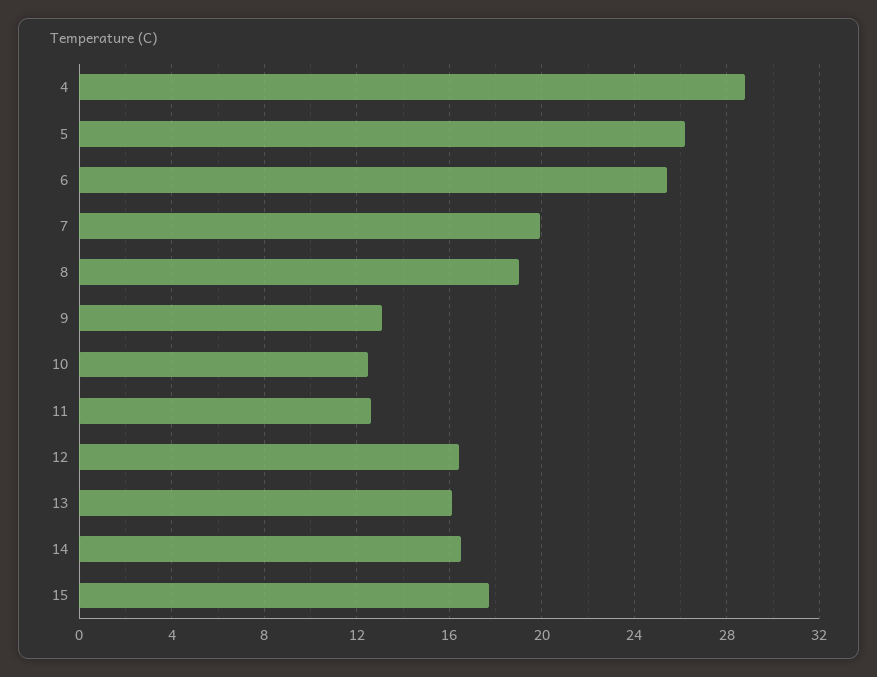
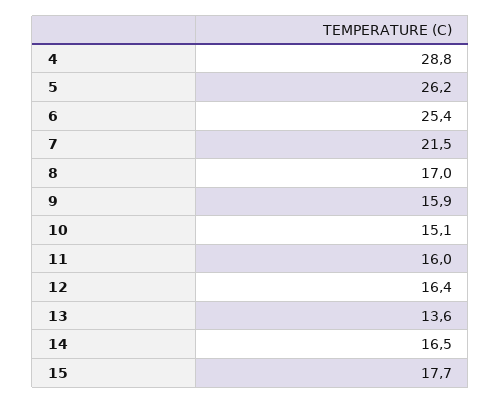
  {
    "4": 28.8,
    "5": 26.2,
    "6": 25.4,
-   "7": 20,
+   "7": 21.5,
-   "8": 19,
+   "8": 17,
-   "9": 13,
+   "9": 15.9,
-   "10": 12.5,
+   "10": 15.1,
-   "11": 12.5,
+   "11": 16,
    "12": 16.4,
-   "13": 16,
+   "13": 13.6,
    "14": 16.5,
    "15": 17.7
  }

